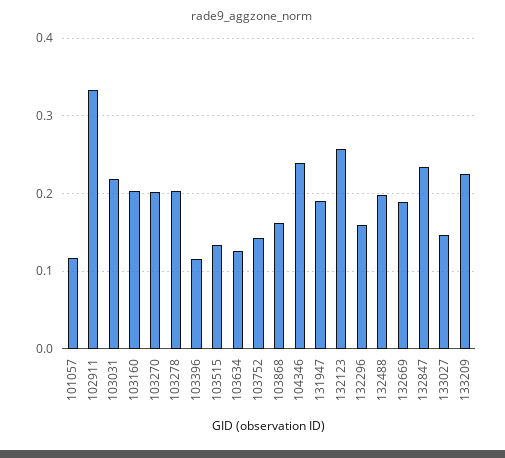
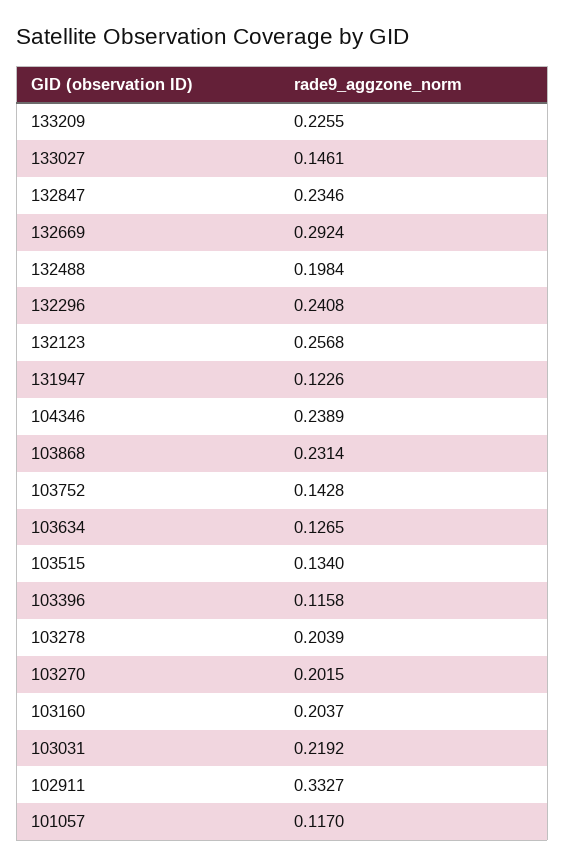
  {
    "101057": 0.117,
    "102911": 0.3327,
    "103031": 0.2192,
    "103160": 0.2037,
    "103270": 0.2015,
    "103278": 0.2039,
    "103396": 0.1158,
    "103515": 0.134,
    "103634": 0.1265,
    "103752": 0.1428,
-   "103868": 0.16,
+   "103868": 0.2314,
    "104346": 0.2389,
-   "131947": 0.19,
+   "131947": 0.1226,
    "132123": 0.2568,
-   "132296": 0.16,
+   "132296": 0.2408,
    "132488": 0.1984,
-   "132669": 0.19,
+   "132669": 0.2924,
    "132847": 0.2346,
    "133027": 0.1461,
    "133209": 0.2255
  }

